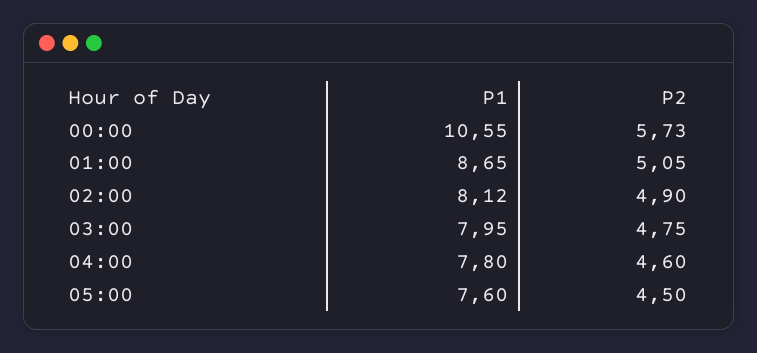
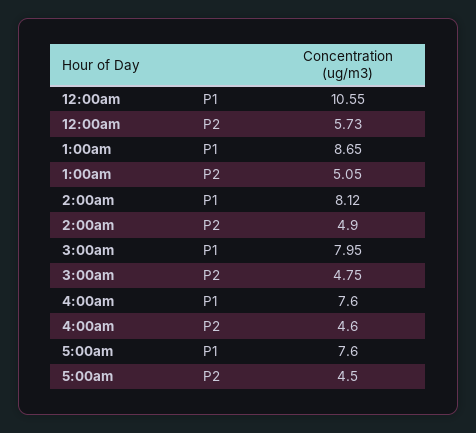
  {
    "P1": {
      "00:00": 10.55,
      "01:00": 8.65,
      "02:00": 8.12,
      "03:00": 7.95,
-     "04:00": 7.8,
+     "04:00": 7.6,
      "05:00": 7.6
    },
    "P2": {
      "00:00": 5.73,
      "01:00": 5.05,
      "02:00": 4.9,
      "03:00": 4.75,
      "04:00": 4.6,
      "05:00": 4.5
    }
  }

